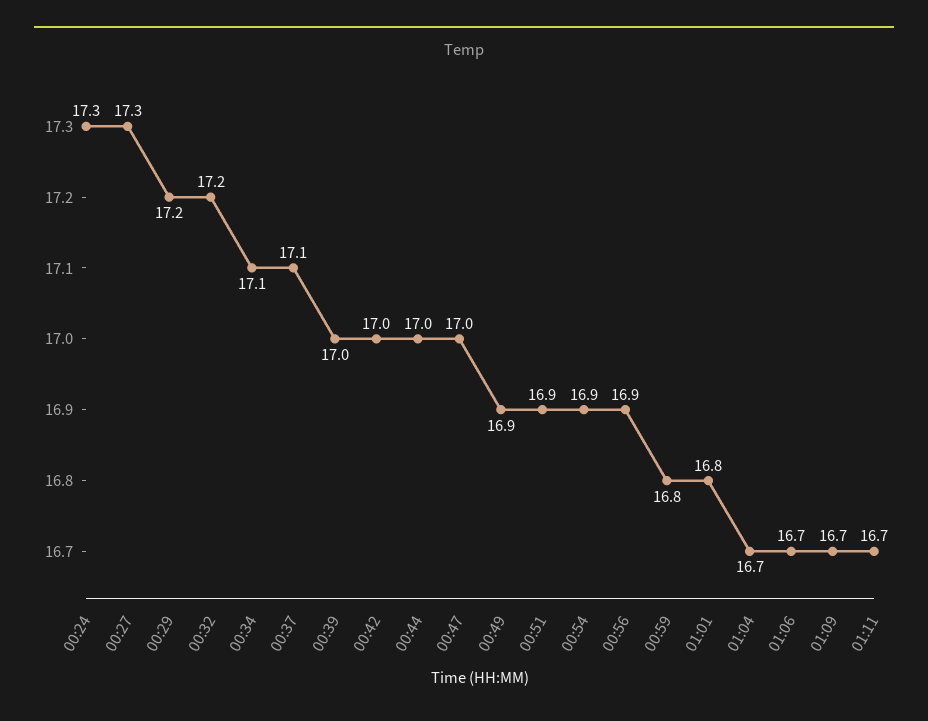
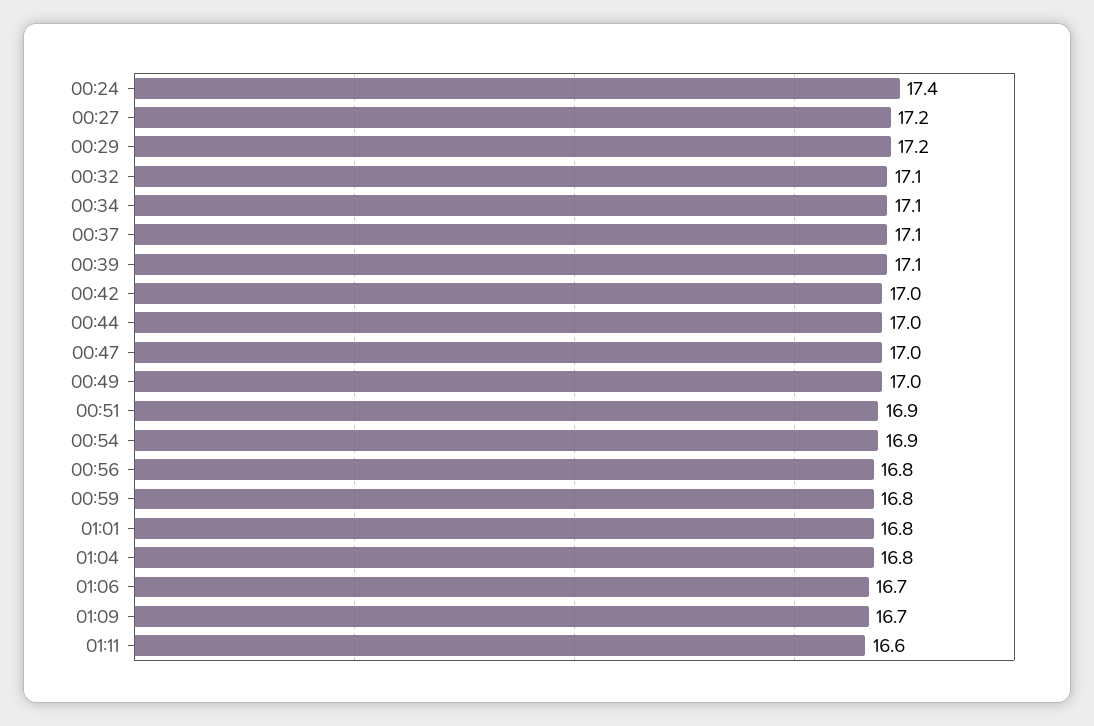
  {
-   "00:24": 17.3,
+   "00:24": 17.4,
-   "00:27": 17.3,
+   "00:27": 17.2,
    "00:29": 17.2,
-   "00:32": 17.2,
+   "00:32": 17.1,
    "00:34": 17.1,
    "00:37": 17.1,
-   "00:39": 17,
+   "00:39": 17.1,
    "00:42": 17,
    "00:44": 17,
    "00:47": 17,
-   "00:49": 16.9,
+   "00:49": 17,
    "00:51": 16.9,
    "00:54": 16.9,
-   "00:56": 16.9,
+   "00:56": 16.8,
    "00:59": 16.8,
    "01:01": 16.8,
-   "01:04": 16.7,
+   "01:04": 16.8,
    "01:06": 16.7,
    "01:09": 16.7,
-   "01:11": 16.7
+   "01:11": 16.6
  }

